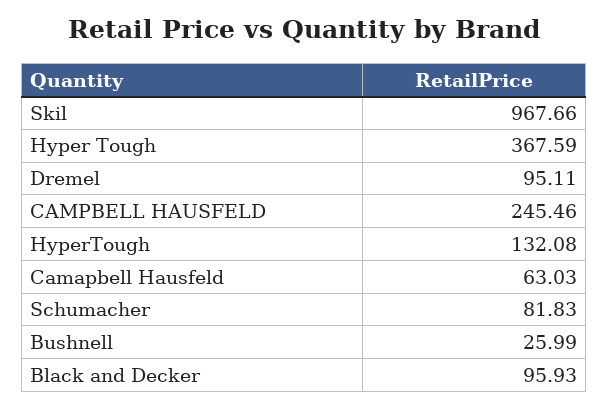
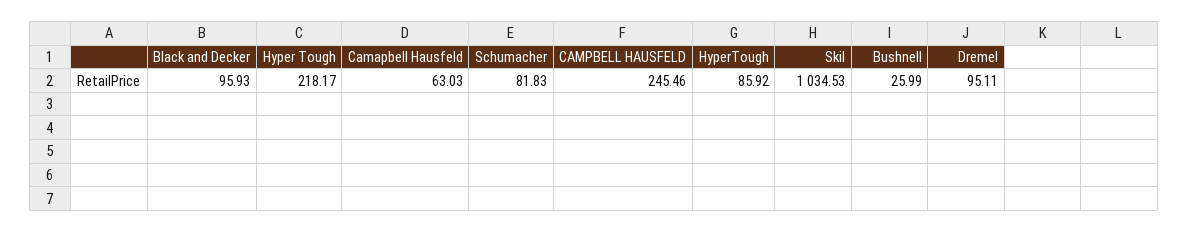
  {
-   "Skil": 967.66,
+   "Skil": 1034.53,
-   "Hyper Tough": 367.59,
+   "Hyper Tough": 218.17,
    "Dremel": 95.11,
    "CAMPBELL HAUSFELD": 245.46,
-   "HyperTough": 132.08,
+   "HyperTough": 85.92,
    "Camapbell Hausfeld": 63.03,
    "Schumacher": 81.83,
    "Bushnell": 25.99,
    "Black and Decker": 95.93
  }

